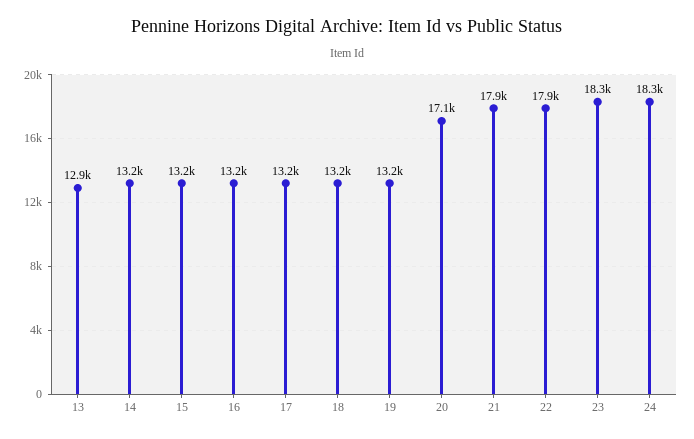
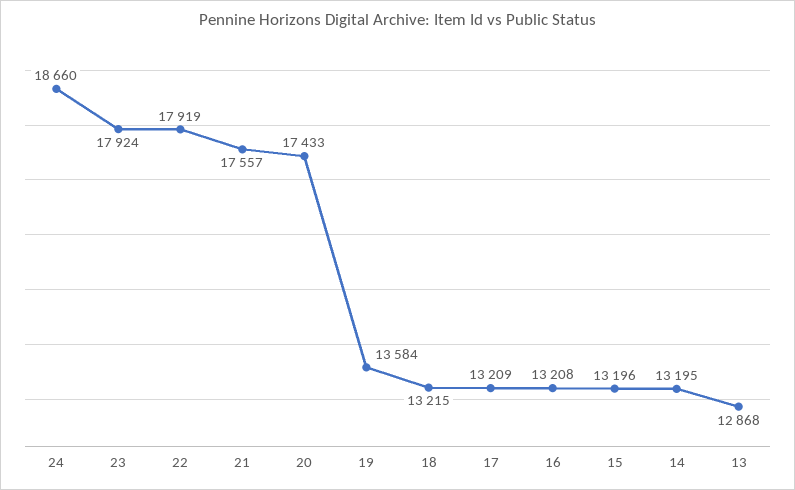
  {
    "13": 12868,
    "14": 13195,
    "15": 13196,
    "16": 13208,
    "17": 13209,
    "18": 13215,
-   "19": 13200,
+   "19": 13584,
-   "20": 17100,
+   "20": 17433,
-   "21": 17900,
+   "21": 17557,
    "22": 17919,
-   "23": 18300,
+   "23": 17924,
-   "24": 18300
+   "24": 18660
  }

